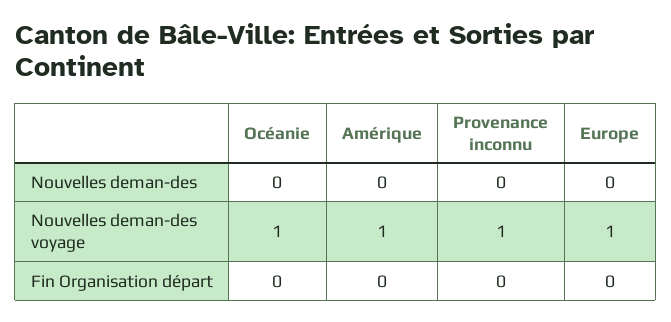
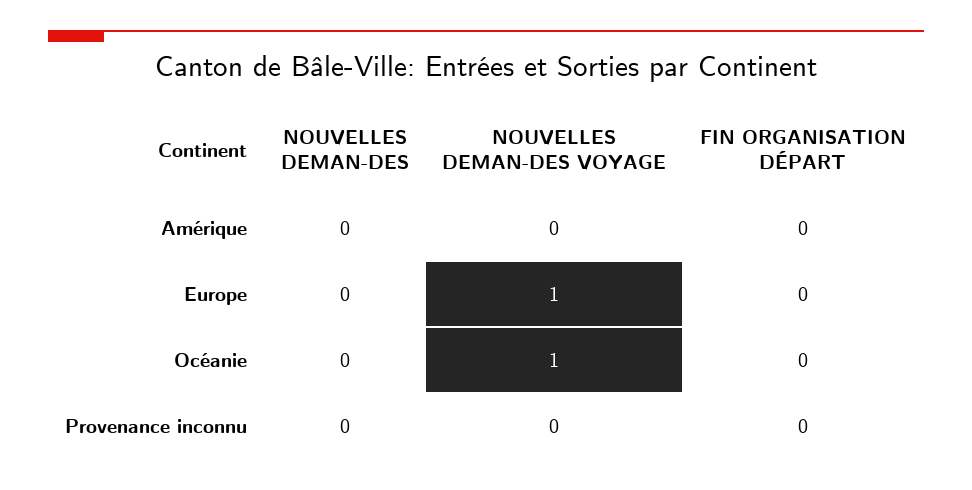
  {
    "Océanie": {
      "Nouvelles deman-des": 0,
      "Nouvelles deman-des voyage": 1,
      "Fin Organisation départ": 0
    },
    "Amérique": {
      "Nouvelles deman-des": 0,
-     "Nouvelles deman-des voyage": 1,
+     "Nouvelles deman-des voyage": 0,
      "Fin Organisation départ": 0
    },
    "Provenance inconnu": {
      "Nouvelles deman-des": 0,
-     "Nouvelles deman-des voyage": 1,
+     "Nouvelles deman-des voyage": 0,
      "Fin Organisation départ": 0
    },
    "Europe": {
      "Nouvelles deman-des": 0,
      "Nouvelles deman-des voyage": 1,
      "Fin Organisation départ": 0
    }
  }

